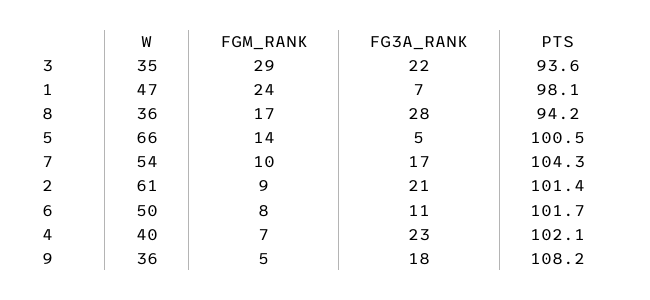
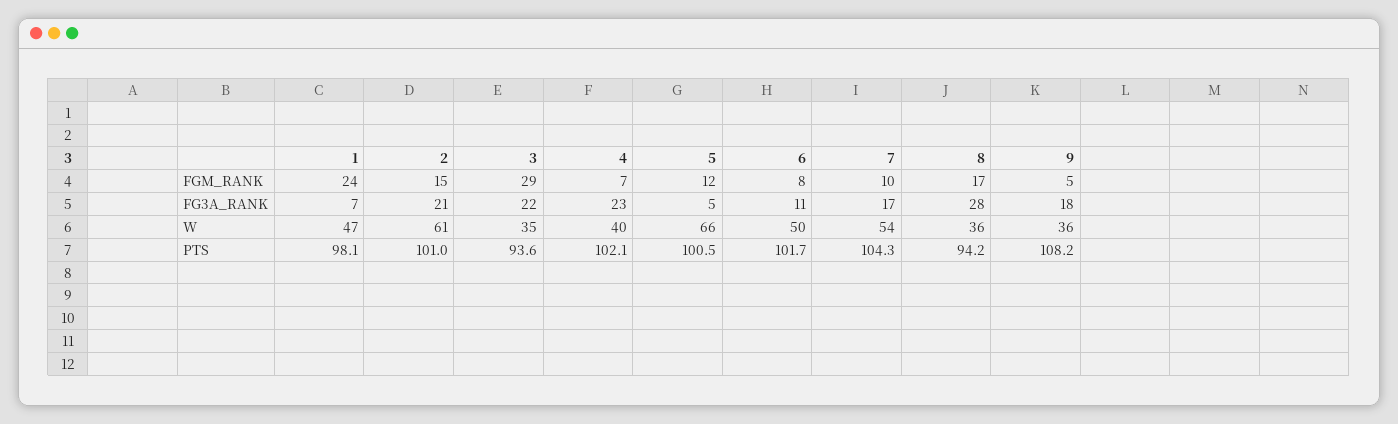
  {
    "W": {
      "3": 35,
      "1": 47,
      "8": 36,
      "5": 66,
      "7": 54,
      "2": 61,
      "6": 50,
      "4": 40,
      "9": 36
    },
    "FGM_RANK": {
      "3": 29,
      "1": 24,
      "8": 17,
-     "5": 14,
+     "5": 12,
      "7": 10,
-     "2": 9,
+     "2": 15,
      "6": 8,
      "4": 7,
      "9": 5
    },
    "FG3A_RANK": {
      "3": 22,
      "1": 7,
      "8": 28,
      "5": 5,
      "7": 17,
      "2": 21,
      "6": 11,
      "4": 23,
      "9": 18
    },
    "PTS": {
      "3": 93.6,
      "1": 98.1,
      "8": 94.2,
      "5": 100.5,
      "7": 104.3,
-     "2": 101.4,
+     "2": 101,
      "6": 101.7,
      "4": 102.1,
      "9": 108.2
    }
  }

